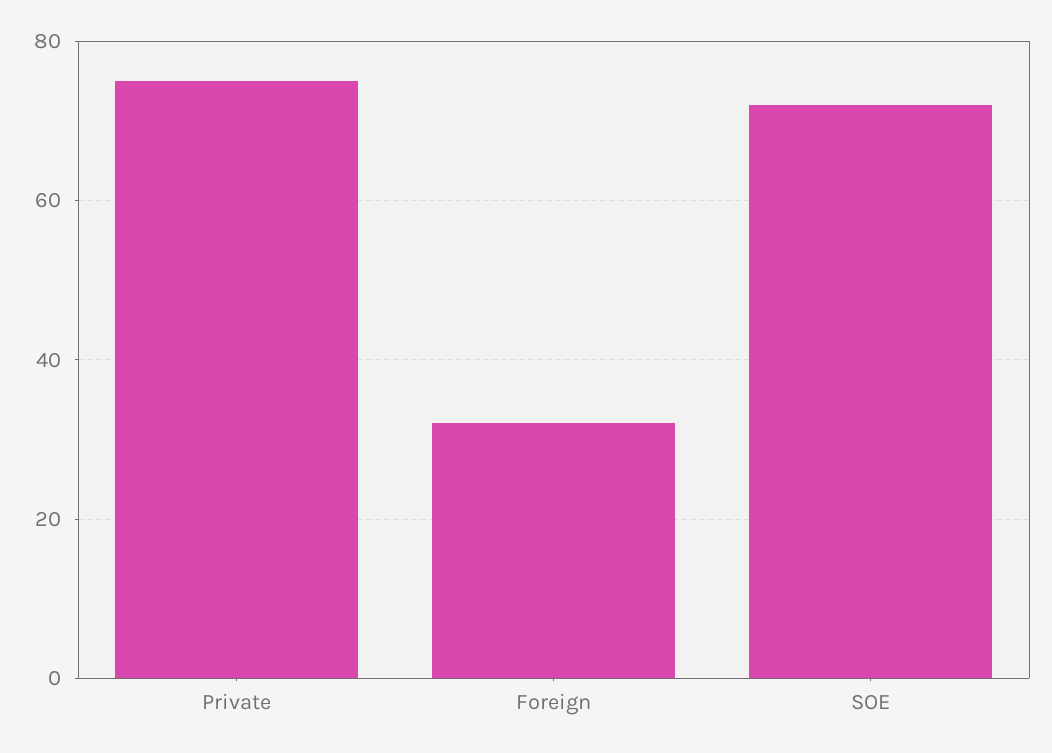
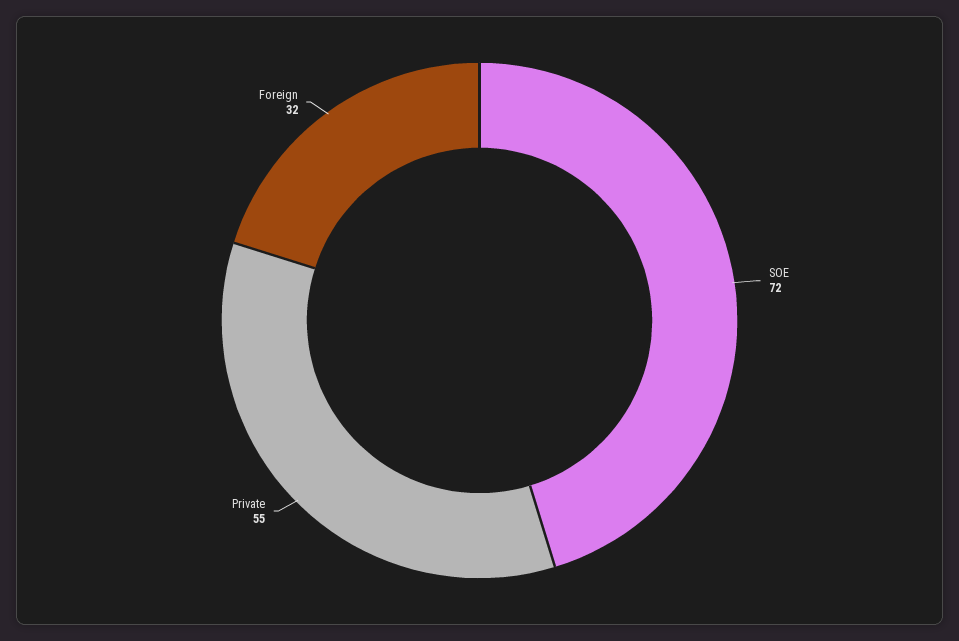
  {
-   "Private": 75,
+   "Private": 55,
    "Foreign": 32,
    "SOE": 72
  }

